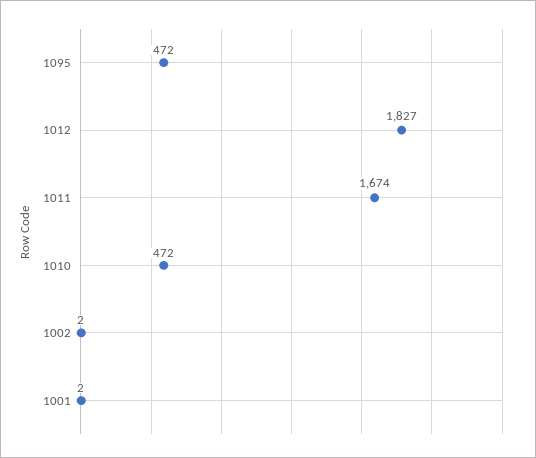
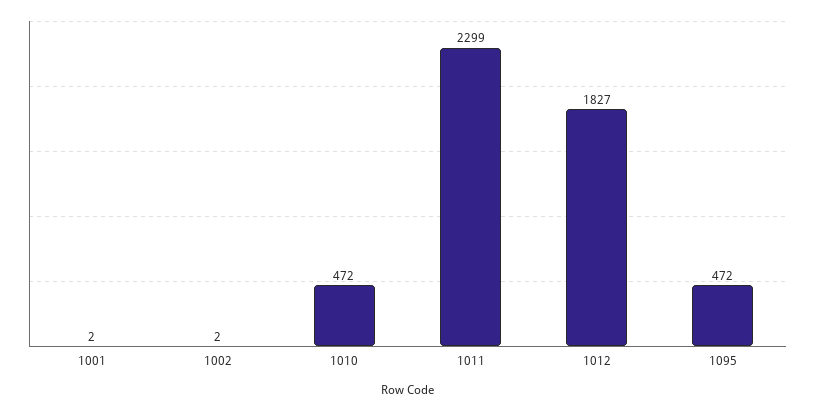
  {
    "1095": 472,
    "1012": 1827,
-   "1011": 1674,
+   "1011": 2299,
    "1010": 472,
    "1002": 2,
    "1001": 2
  }

